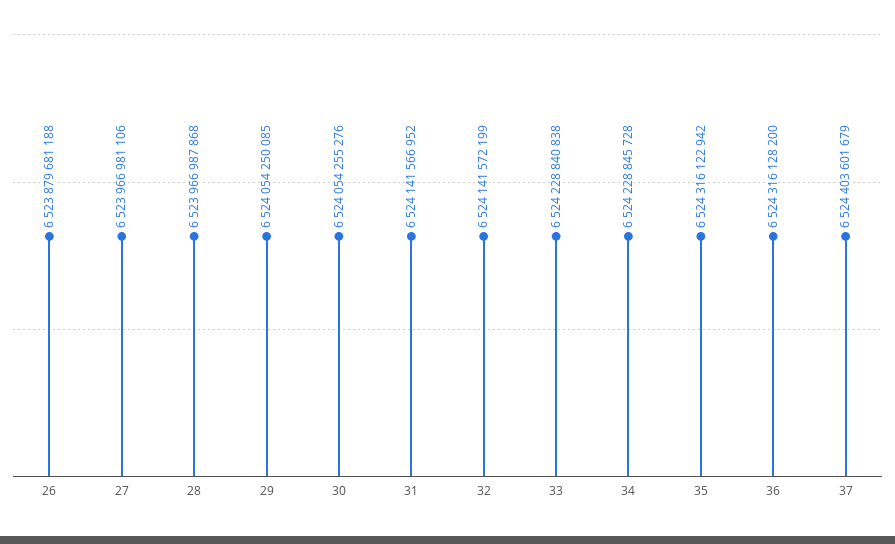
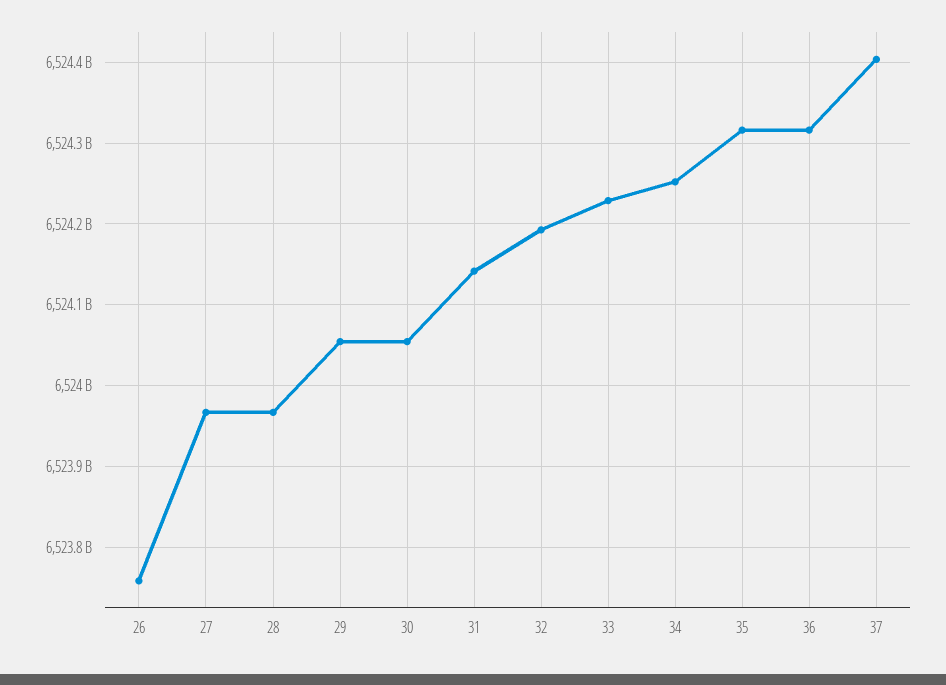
  {
-   "26": 6523879681188,
+   "26": 6523760000000,
    "27": 6523966981106,
    "28": 6523966987868,
    "29": 6524054250085,
    "30": 6524054255276,
    "31": 6524141566952,
-   "32": 6524141572199,
+   "32": 6524190000000,
    "33": 6524228840838,
-   "34": 6524228845728,
+   "34": 6524250000000,
    "35": 6524316122942,
    "36": 6524316128200,
    "37": 6524403601679
  }

